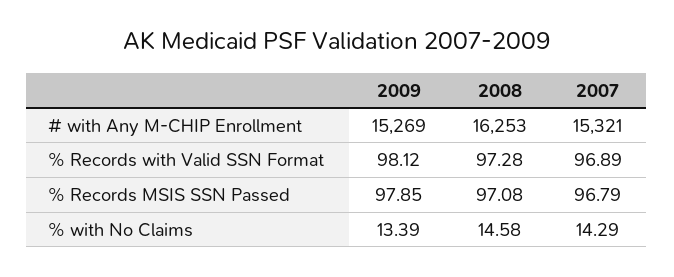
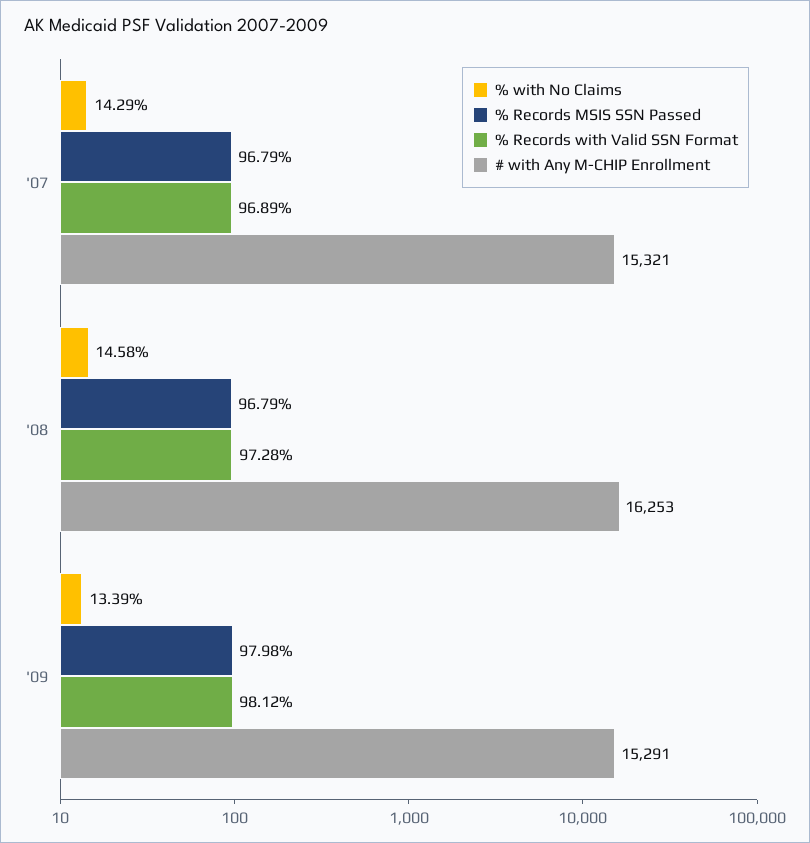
  {
    "# with Any M-CHIP Enrollment": {
-     "2009": 15269,
+     "2009": 15291,
      "2008": 16253,
      "2007": 15321
    },
    "% Records with Valid SSN Format": {
      "2009": 98.12,
      "2008": 97.28,
      "2007": 96.89
    },
    "% Records MSIS SSN Passed": {
-     "2009": 97.85,
+     "2009": 97.98,
-     "2008": 97.08,
+     "2008": 96.79,
      "2007": 96.79
    },
    "% with No Claims": {
      "2009": 13.39,
      "2008": 14.58,
      "2007": 14.29
    }
  }

